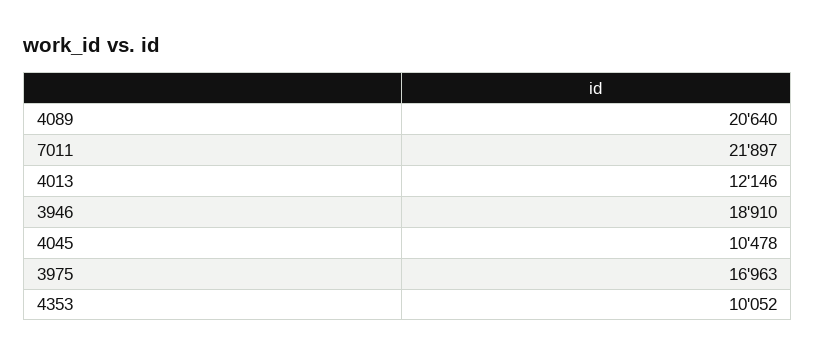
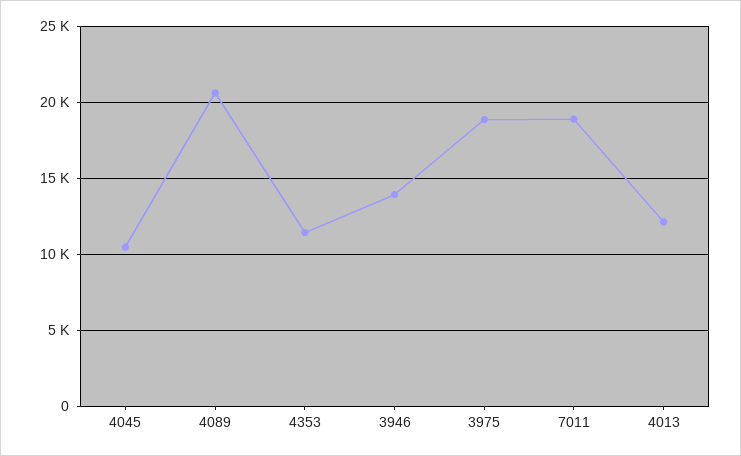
  {
    "4089": 20640,
-   "7011": 21897,
+   "7011": 19000,
    "4013": 12146,
-   "3946": 18910,
+   "3946": 14000,
    "4045": 10478,
-   "3975": 16963,
+   "3975": 19000,
-   "4353": 10052
+   "4353": 11500
  }

